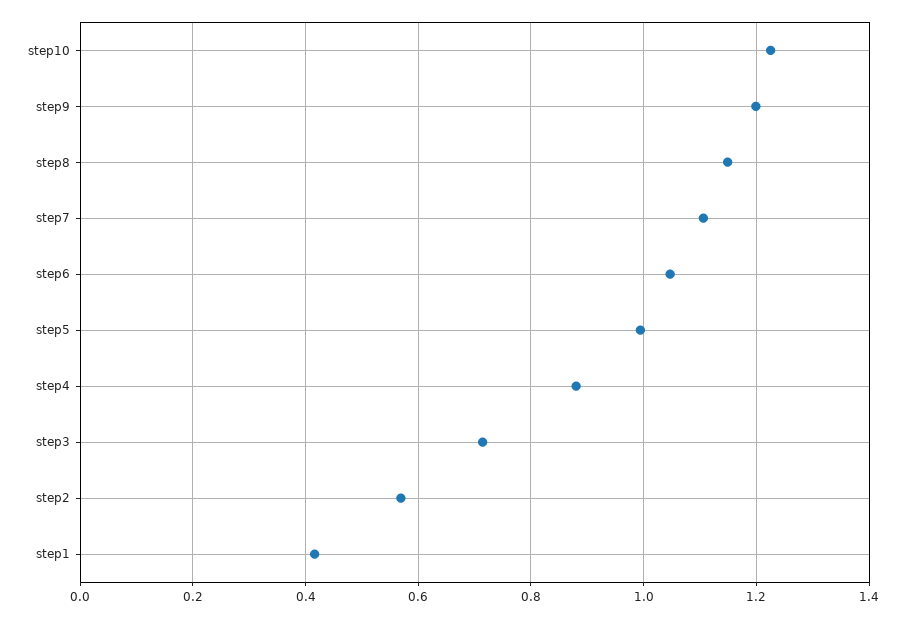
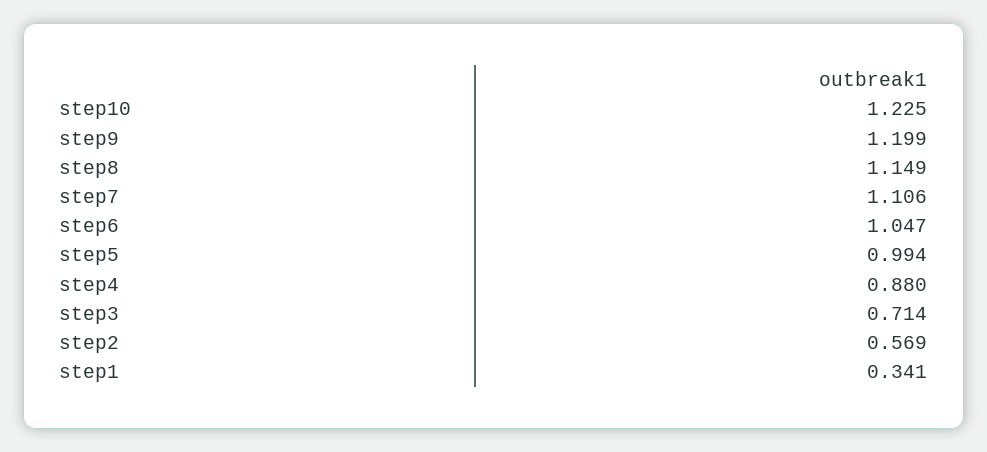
  {
    "step10": 1.225,
    "step9": 1.199,
    "step8": 1.149,
    "step7": 1.106,
    "step6": 1.047,
    "step5": 0.994,
    "step4": 0.88,
    "step3": 0.714,
    "step2": 0.569,
-   "step1": 0.42
+   "step1": 0.341
  }

